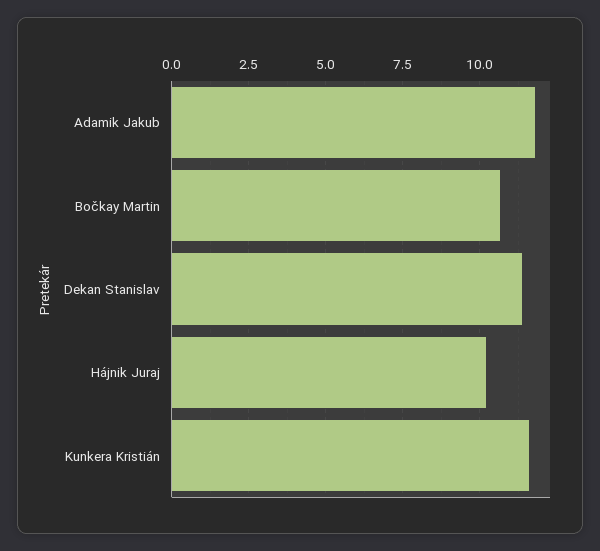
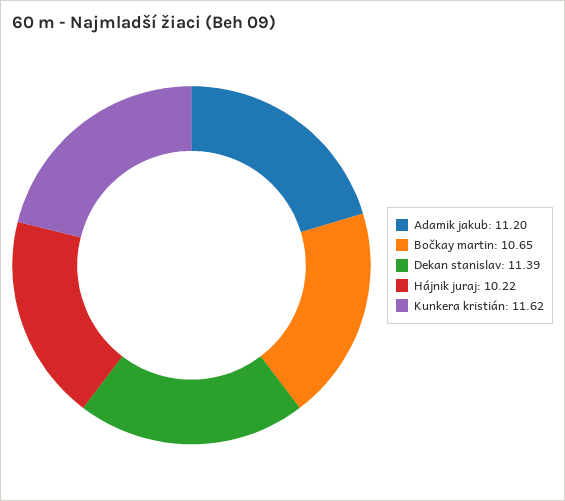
  {
-   "Adamik Jakub": 11.75,
+   "Adamik Jakub": 11.2,
    "Bočkay Martin": 10.65,
    "Dekan Stanislav": 11.39,
    "Hájnik Juraj": 10.22,
    "Kunkera Kristián": 11.62
  }

